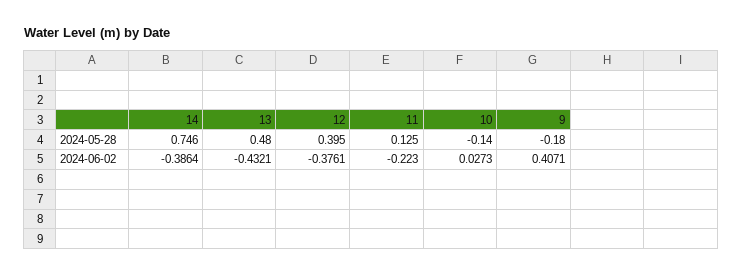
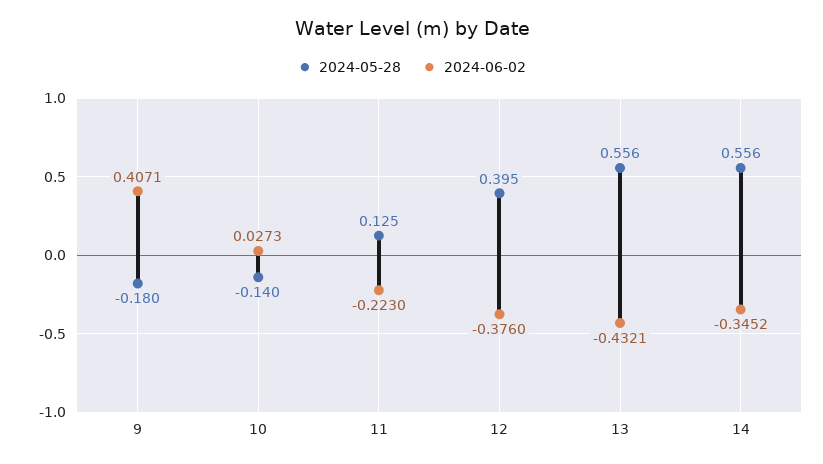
  {
    "2024-05-28": {
-     "14": 0.746,
+     "14": 0.556,
-     "13": 0.48,
+     "13": 0.556,
      "12": 0.395,
      "11": 0.125,
      "10": -0.14,
      "9": -0.18
    },
    "2024-06-02": {
-     "14": -0.3864,
+     "14": -0.3452,
      "13": -0.4321,
-     "12": -0.3761,
+     "12": -0.376,
      "11": -0.223,
      "10": 0.0273,
      "9": 0.4071
    }
  }

